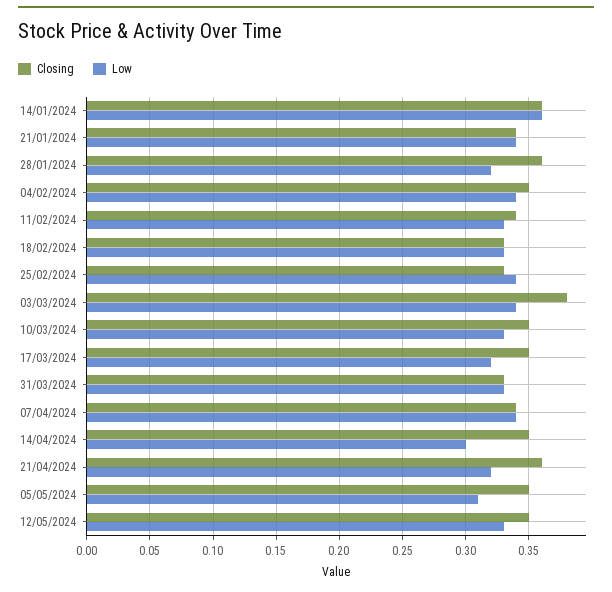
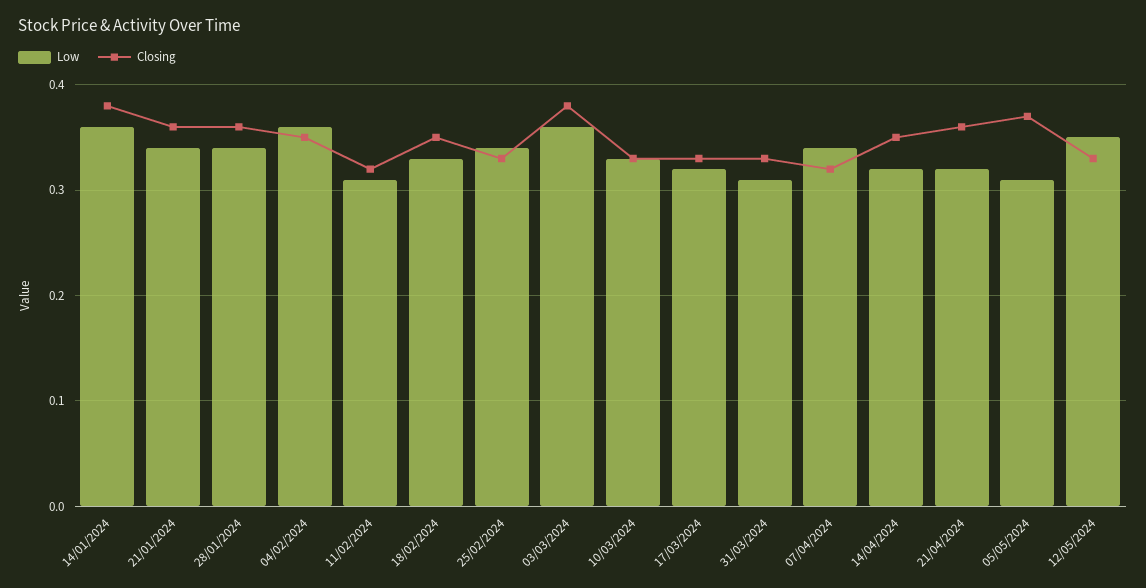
  {
    "Closing": {
-     "14/01/2024": 0.36,
+     "14/01/2024": 0.38,
-     "21/01/2024": 0.34,
+     "21/01/2024": 0.36,
      "28/01/2024": 0.36,
      "04/02/2024": 0.35,
-     "11/02/2024": 0.34,
+     "11/02/2024": 0.32,
-     "18/02/2024": 0.33,
+     "18/02/2024": 0.35,
      "25/02/2024": 0.33,
      "03/03/2024": 0.38,
-     "10/03/2024": 0.35,
+     "10/03/2024": 0.33,
-     "17/03/2024": 0.35,
+     "17/03/2024": 0.33,
      "31/03/2024": 0.33,
-     "07/04/2024": 0.34,
+     "07/04/2024": 0.32,
      "14/04/2024": 0.35,
      "21/04/2024": 0.36,
-     "05/05/2024": 0.35,
+     "05/05/2024": 0.37,
-     "12/05/2024": 0.35
+     "12/05/2024": 0.33
    },
    "Low": {
      "14/01/2024": 0.36,
      "21/01/2024": 0.34,
-     "28/01/2024": 0.32,
+     "28/01/2024": 0.34,
-     "04/02/2024": 0.34,
+     "04/02/2024": 0.36,
-     "11/02/2024": 0.33,
+     "11/02/2024": 0.31,
      "18/02/2024": 0.33,
      "25/02/2024": 0.34,
-     "03/03/2024": 0.34,
+     "03/03/2024": 0.36,
      "10/03/2024": 0.33,
      "17/03/2024": 0.32,
-     "31/03/2024": 0.33,
+     "31/03/2024": 0.31,
      "07/04/2024": 0.34,
-     "14/04/2024": 0.3,
+     "14/04/2024": 0.32,
      "21/04/2024": 0.32,
      "05/05/2024": 0.31,
-     "12/05/2024": 0.33
+     "12/05/2024": 0.35
    }
  }

